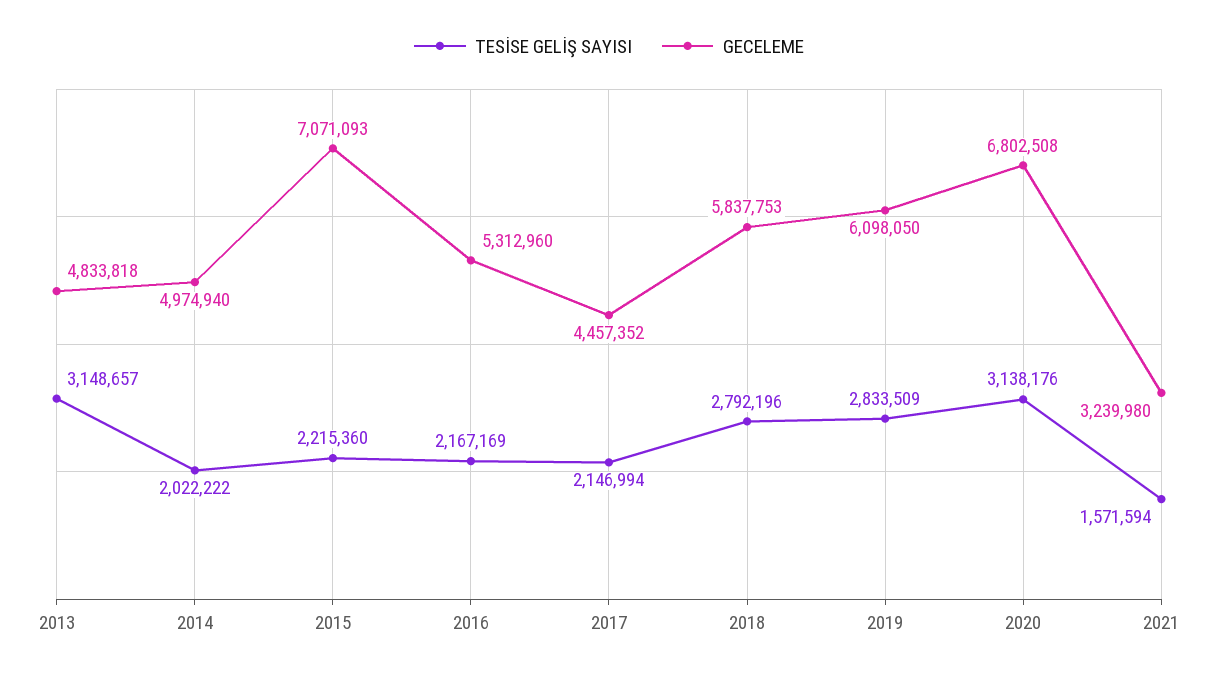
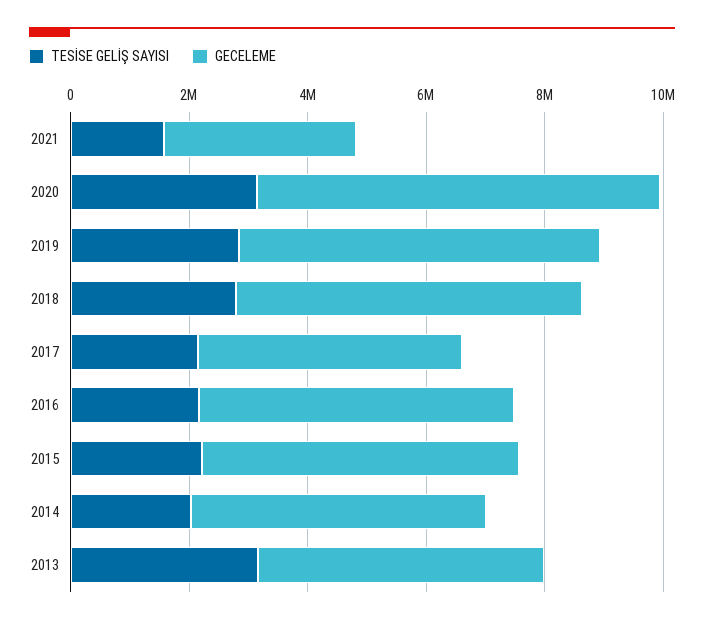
  {
    "TESİSE GELİŞ SAYISI": {
      "2013": 3148657,
      "2014": 2022222,
      "2015": 2215360,
      "2016": 2167169,
      "2017": 2146994,
      "2018": 2792196,
      "2019": 2833509,
      "2020": 3138176,
      "2021": 1571594
    },
    "GECELEME": {
      "2013": 4833818,
      "2014": 4974940,
-     "2015": 7071093,
+     "2015": 5500000,
      "2016": 5312960,
      "2017": 4457352,
      "2018": 5837753,
      "2019": 6098050,
      "2020": 6802508,
      "2021": 3239980
    }
  }

